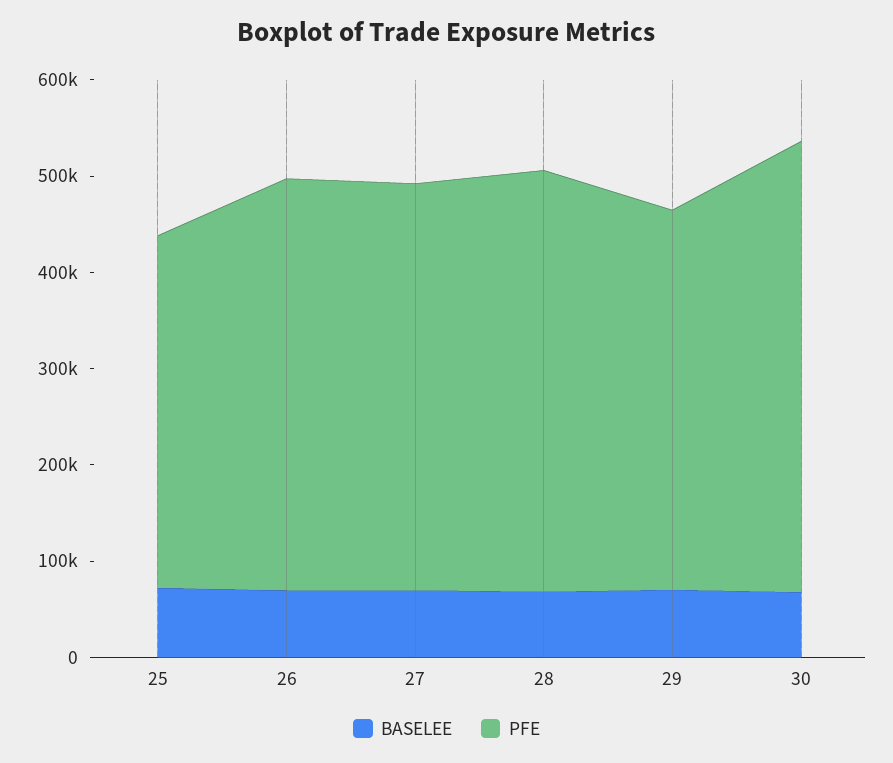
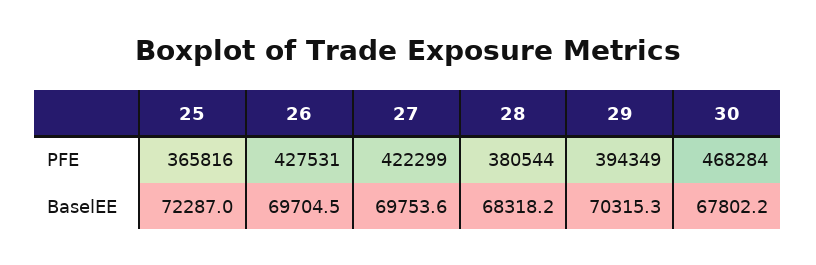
  {
    "BASELEE": {
      "25": 72287,
      "26": 69704.5,
      "27": 69753.6,
      "28": 68318.2,
      "29": 70315.3,
      "30": 67802.2
    },
    "PFE": {
      "25": 365816,
      "26": 427531,
      "27": 422299,
-     "28": 440000,
+     "28": 380544,
      "29": 394349,
      "30": 468284
    }
  }

